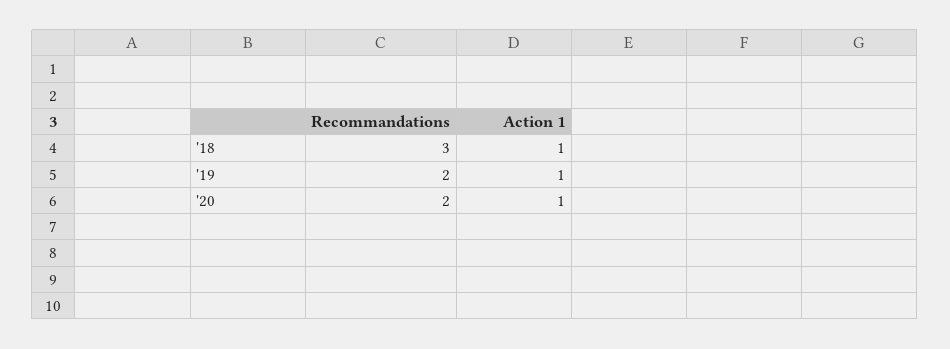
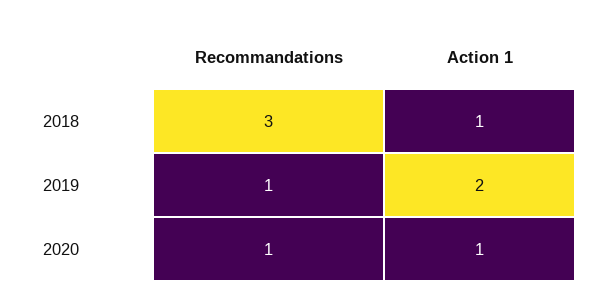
  {
    "Recommandations": {
      "'18": 3,
-     "'19": 2,
+     "'19": 1,
-     "'20": 2
+     "'20": 1
    },
    "Action 1": {
      "'18": 1,
-     "'19": 1,
+     "'19": 2,
      "'20": 1
    }
  }

